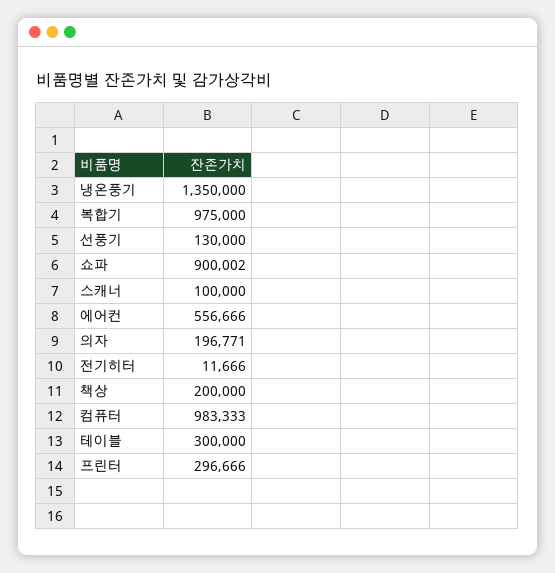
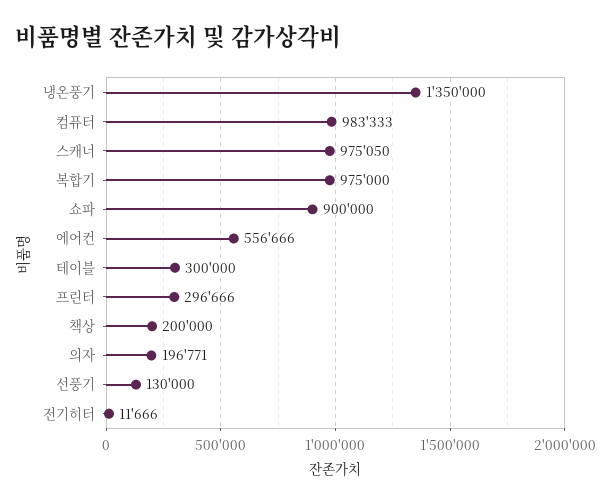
  {
    "냉온풍기": 1350000,
    "복합기": 975000,
    "선풍기": 130000,
-   "쇼파": 900002,
+   "쇼파": 900000,
-   "스캐너": 100000,
+   "스캐너": 975050,
    "에어컨": 556666,
    "의자": 196771,
    "전기히터": 11666,
    "책상": 200000,
    "컴퓨터": 983333,
    "테이블": 300000,
    "프린터": 296666
  }

